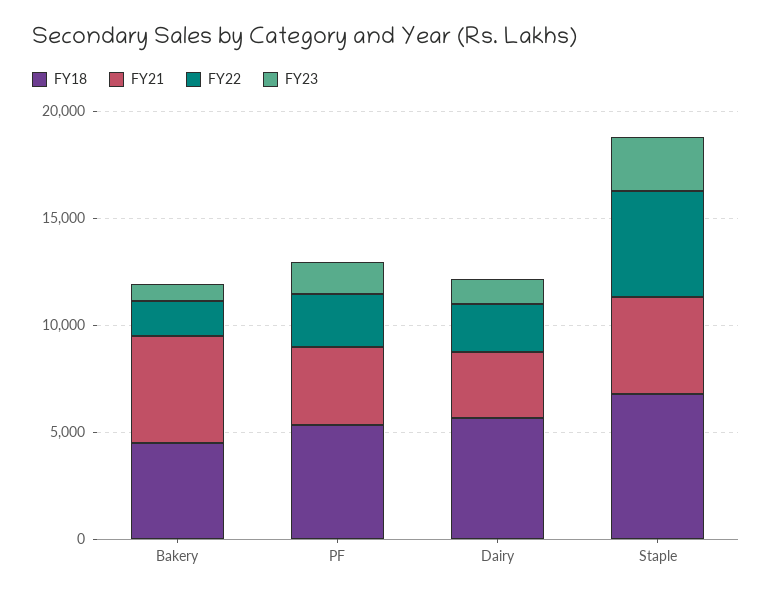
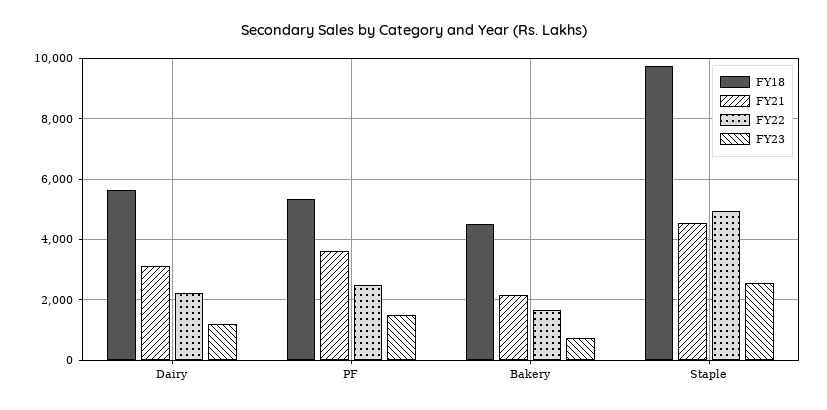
  {
    "FY18": {
      "Bakery": 4600,
      "PF": 5400,
      "Dairy": 5600,
-     "Staple": 7000
+     "Staple": 9800
    },
    "FY21": {
-     "Bakery": 5000,
+     "Bakery": 2200,
      "PF": 3600,
      "Dairy": 3200,
      "Staple": 4600
    },
    "FY22": {
      "Bakery": 1600,
      "PF": 2400,
      "Dairy": 2200,
      "Staple": 5000
    },
    "FY23": {
      "Bakery": 800,
      "PF": 1400,
      "Dairy": 1200,
      "Staple": 2600
    }
  }

